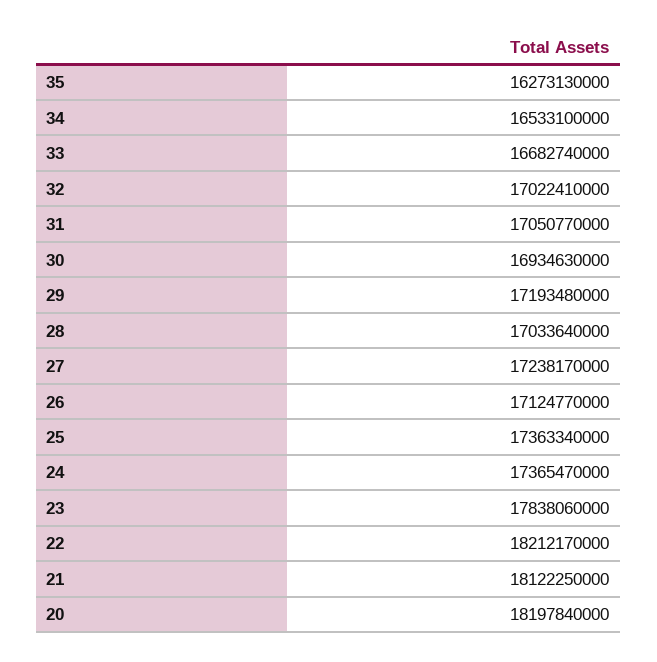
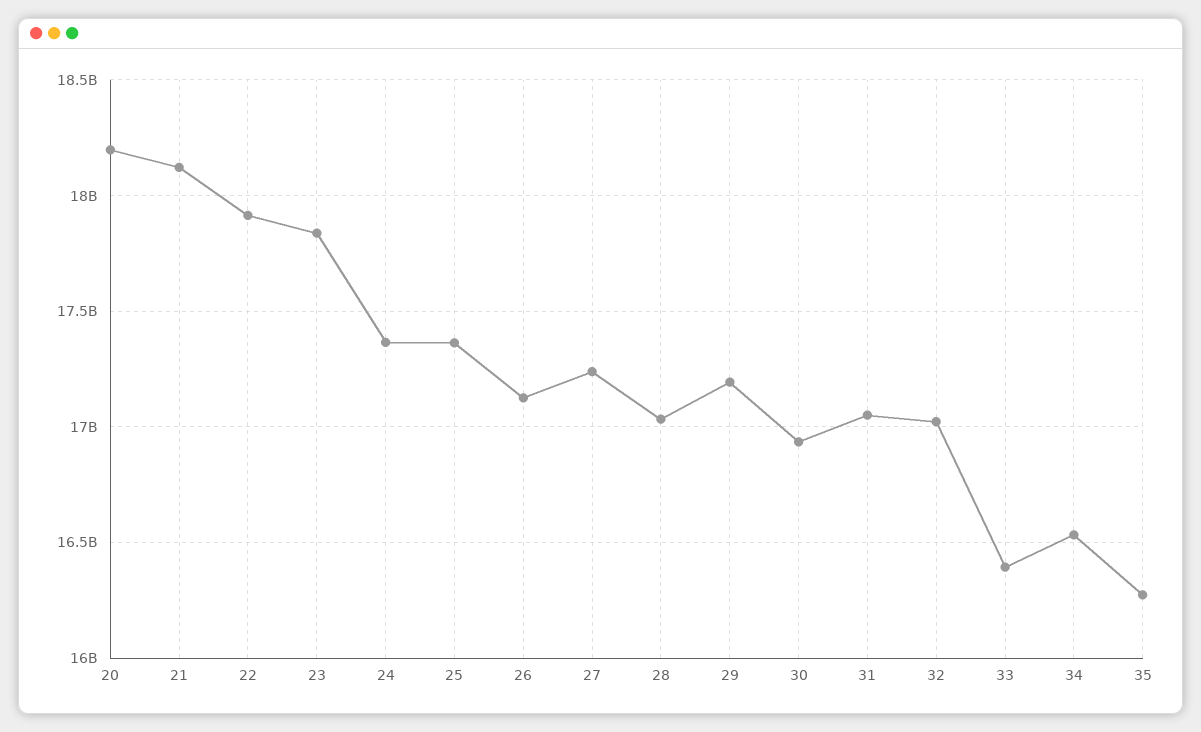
  {
    "35": 16273130000,
    "34": 16533100000,
-   "33": 16682740000,
+   "33": 16400000000,
    "32": 17022410000,
    "31": 17050770000,
    "30": 16934630000,
    "29": 17193480000,
    "28": 17033640000,
    "27": 17238170000,
    "26": 17124770000,
    "25": 17363340000,
    "24": 17365470000,
    "23": 17838060000,
-   "22": 18212170000,
+   "22": 17900000000,
    "21": 18122250000,
    "20": 18197840000
  }

